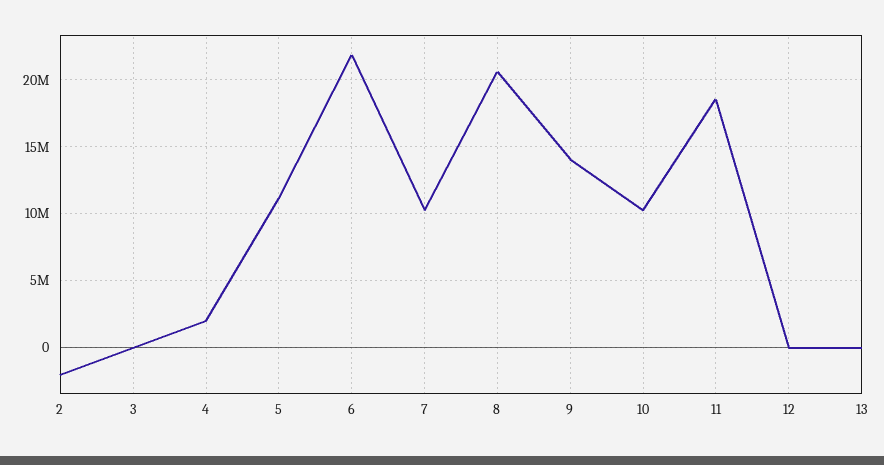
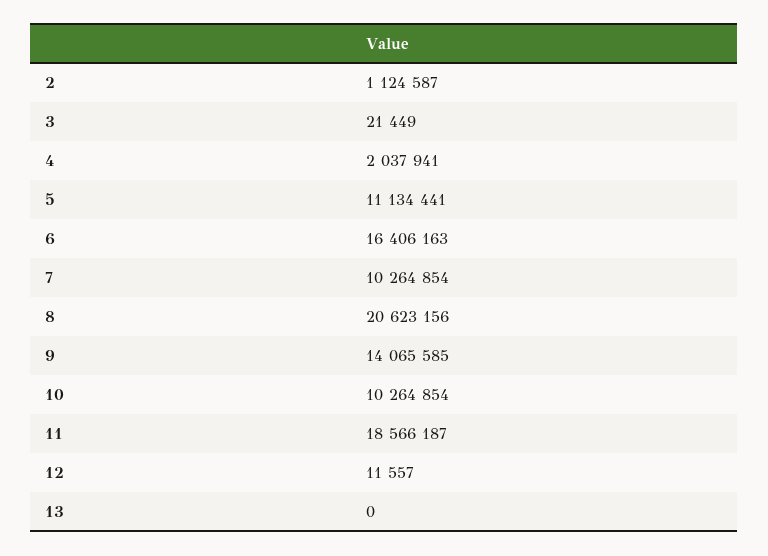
  {
-   "2": -2000000,
+   "2": 1124587,
    "3": 21449,
    "4": 2037941,
    "5": 11134441,
-   "6": 22000000,
+   "6": 16406163,
    "7": 10264854,
    "8": 20623156,
    "9": 14065585,
    "10": 10264854,
    "11": 18566187,
    "12": 11557,
    "13": 0
  }

